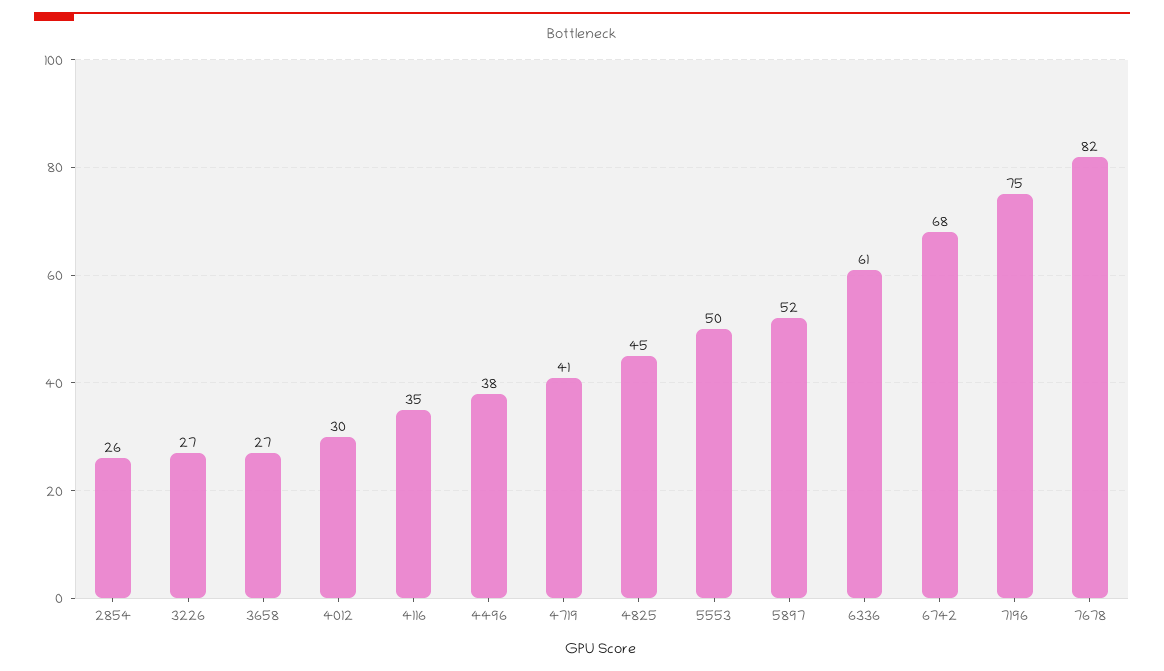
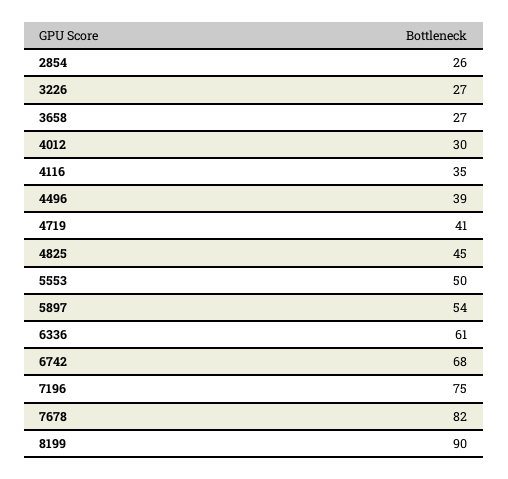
  {
    "2854": 26,
    "3226": 27,
    "3658": 27,
    "4012": 30,
    "4116": 35,
-   "4496": 38,
+   "4496": 39,
    "4719": 41,
    "4825": 45,
    "5553": 50,
-   "5897": 52,
+   "5897": 54,
    "6336": 61,
    "6742": 68,
    "7196": 75,
-   "7678": 82
+   "7678": 82,
+   "8199": 90
  }

